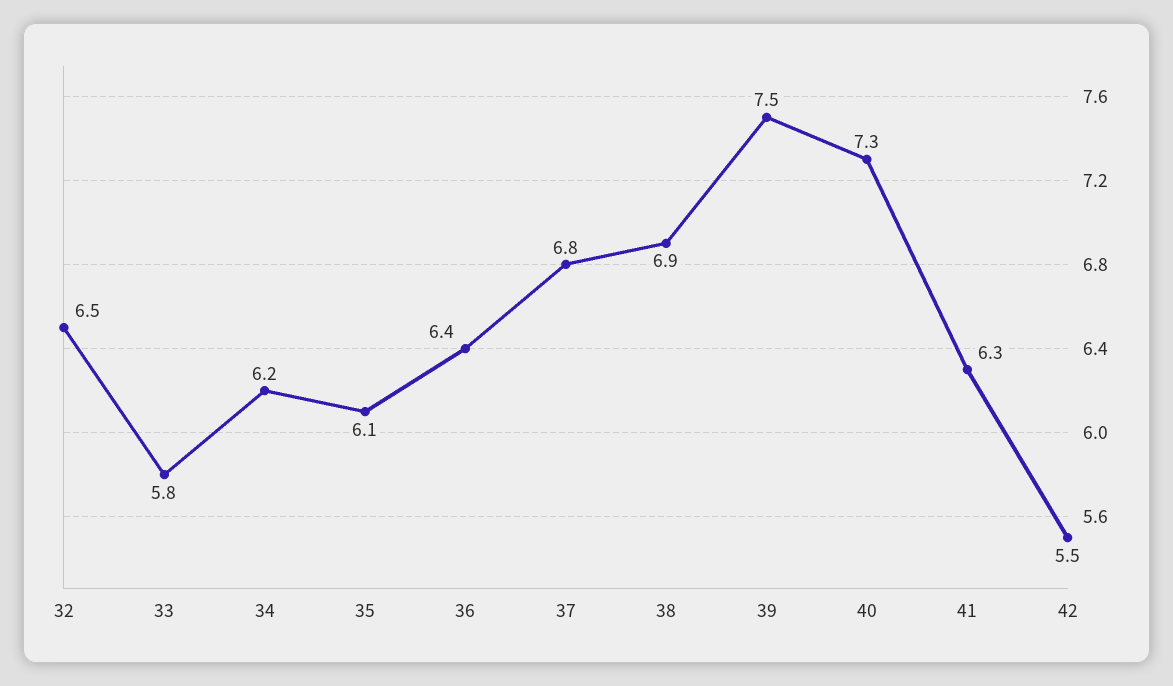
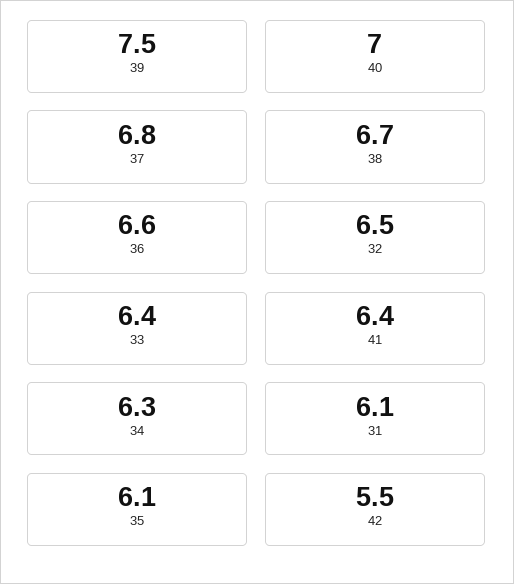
  {
    "32": 6.5,
-   "33": 5.8,
+   "33": 6.4,
-   "34": 6.2,
+   "34": 6.3,
    "35": 6.1,
-   "36": 6.4,
+   "36": 6.6,
    "37": 6.8,
-   "38": 6.9,
+   "38": 6.7,
    "39": 7.5,
-   "40": 7.3,
+   "40": 7,
-   "41": 6.3,
+   "41": 6.4,
-   "42": 5.5
+   "42": 5.5,
+   "31": 6.1
  }

